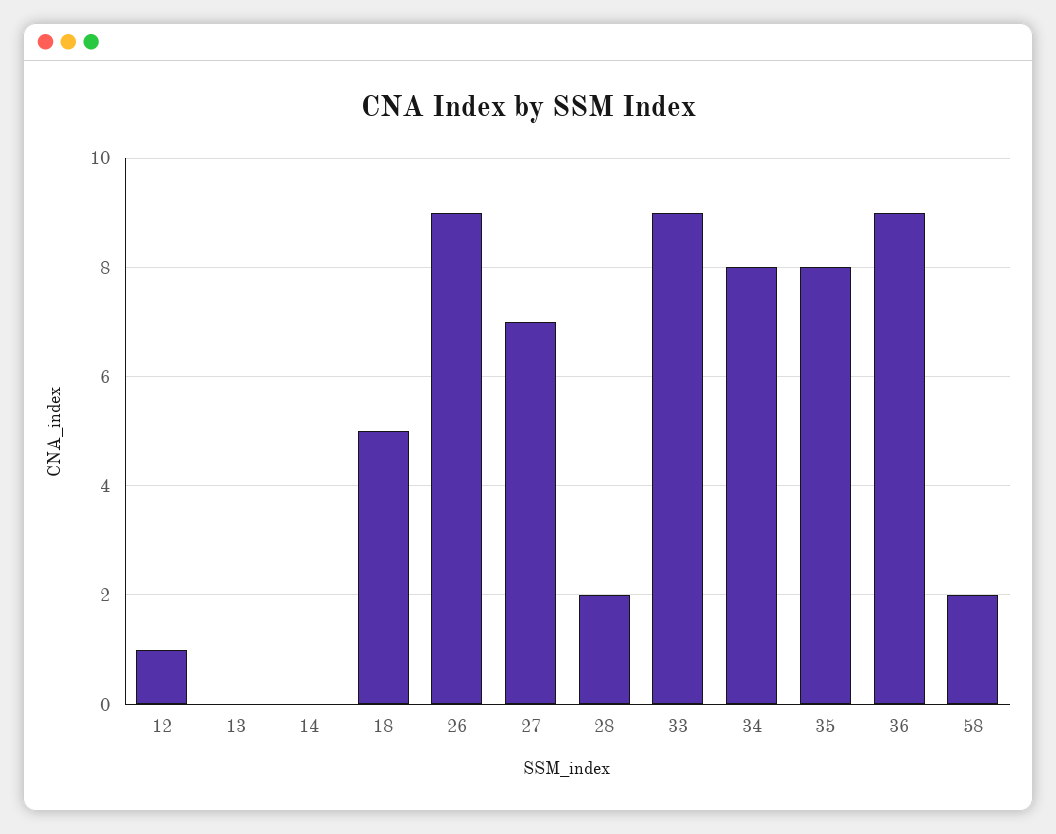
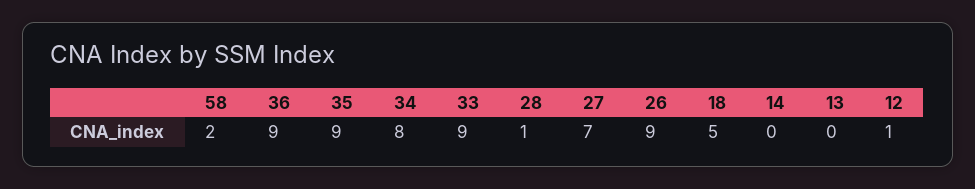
  {
    "12": 1,
    "13": 0,
    "14": 0,
    "18": 5,
    "26": 9,
    "27": 7,
-   "28": 2,
+   "28": 1,
    "33": 9,
    "34": 8,
-   "35": 8,
+   "35": 9,
    "36": 9,
    "58": 2
  }

